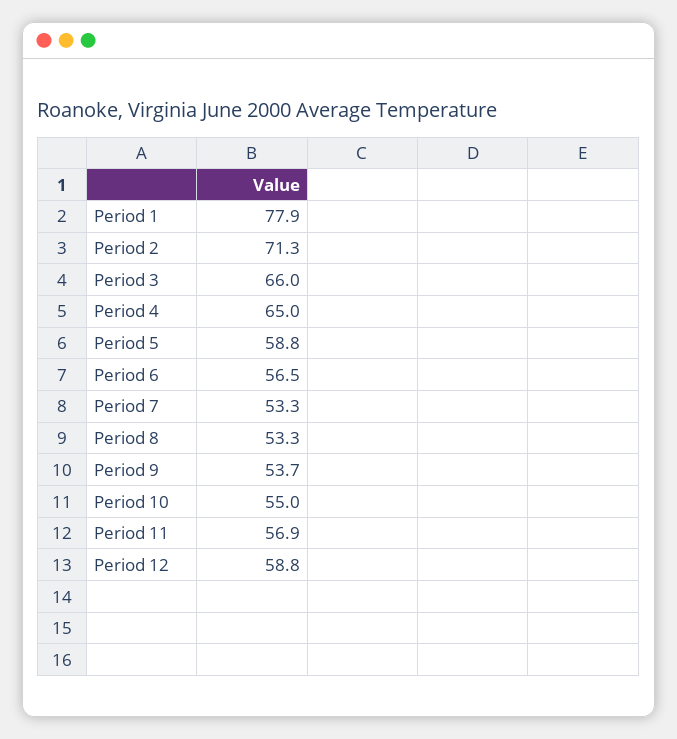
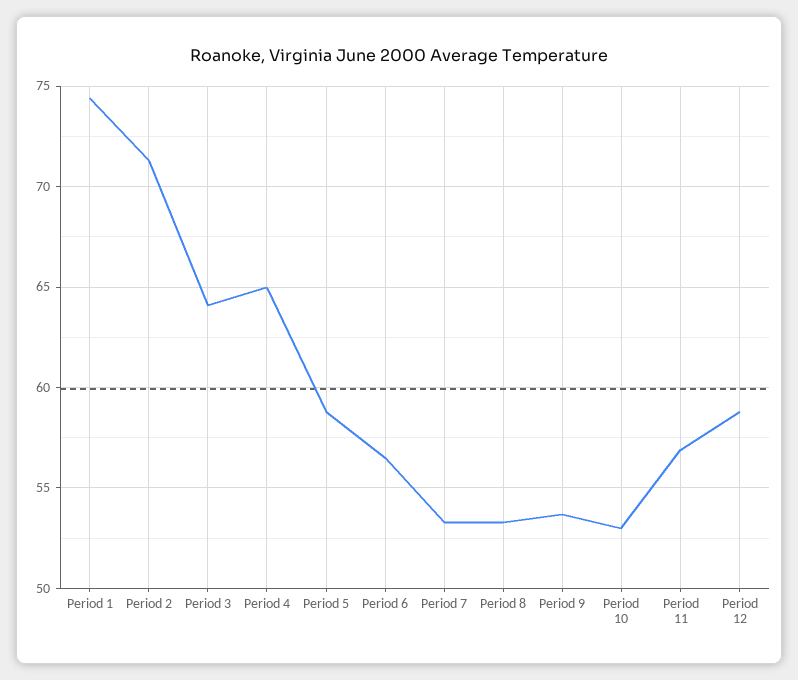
  {
-   "Period 1": 77.9,
+   "Period 1": 74.5,
    "Period 2": 71.3,
-   "Period 3": 66,
+   "Period 3": 64,
    "Period 4": 65,
    "Period 5": 58.8,
    "Period 6": 56.5,
    "Period 7": 53.3,
    "Period 8": 53.3,
    "Period 9": 53.7,
-   "Period 10": 55,
+   "Period 10": 53,
    "Period 11": 56.9,
    "Period 12": 58.8
  }

